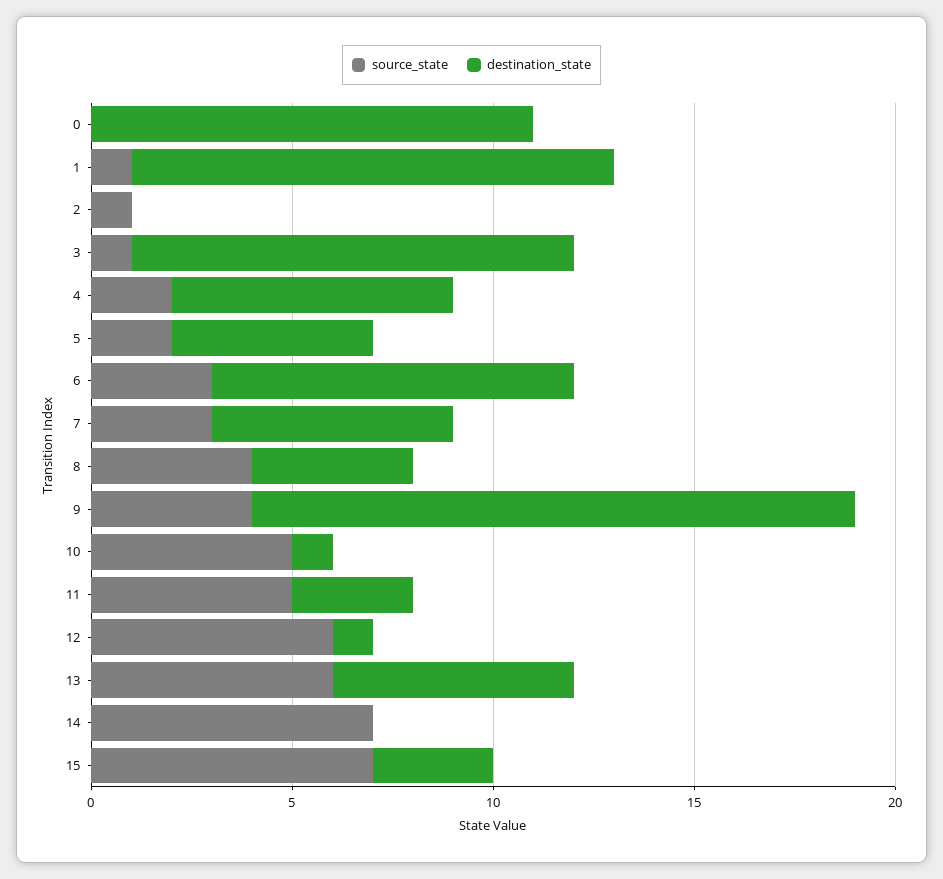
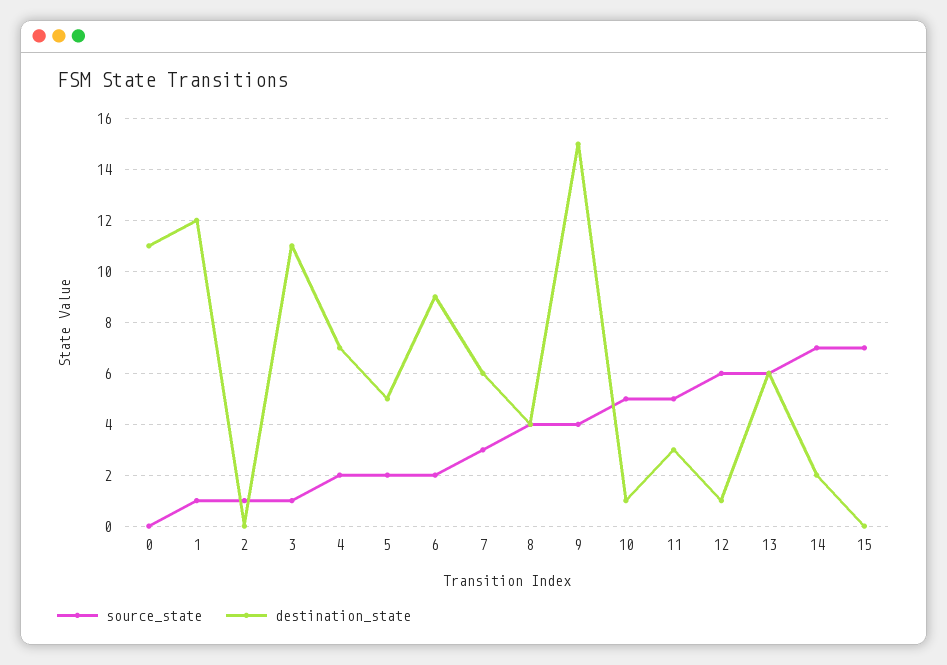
  {
    "source_state": {
      "0": 0,
      "1": 1,
      "2": 1,
      "3": 1,
      "4": 2,
      "5": 2,
-     "6": 3,
+     "6": 2,
      "7": 3,
      "8": 4,
      "9": 4,
      "10": 5,
      "11": 5,
      "12": 6,
      "13": 6,
      "14": 7,
      "15": 7
    },
    "destination_state": {
      "0": 11,
      "1": 12,
      "2": 0,
      "3": 11,
      "4": 7,
      "5": 5,
      "6": 9,
      "7": 6,
      "8": 4,
      "9": 15,
      "10": 1,
      "11": 3,
      "12": 1,
      "13": 6,
-     "14": 0,
+     "14": 2,
-     "15": 3
+     "15": 0
    }
  }

